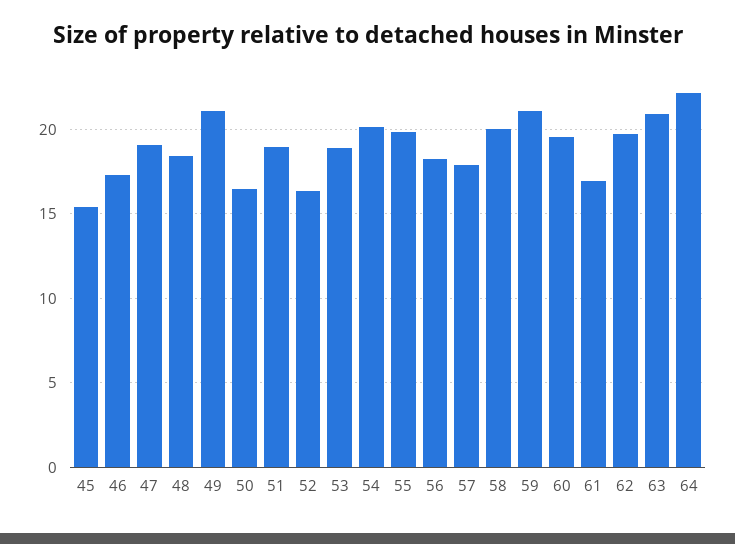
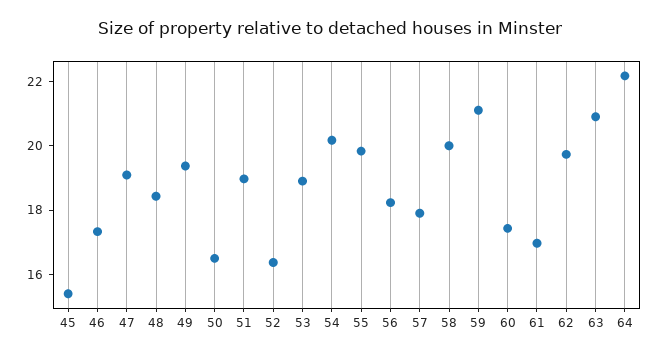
  {
    "45": 15.5,
    "46": 17.5,
    "47": 19,
    "48": 18.5,
-   "49": 21,
+   "49": 19.5,
    "50": 16.5,
    "51": 19,
    "52": 16.5,
    "53": 19,
    "54": 20,
    "55": 20,
    "56": 18,
    "57": 18,
    "58": 20,
    "59": 21,
-   "60": 19.5,
+   "60": 17.5,
    "61": 17,
    "62": 19.5,
    "63": 21,
    "64": 22
  }

